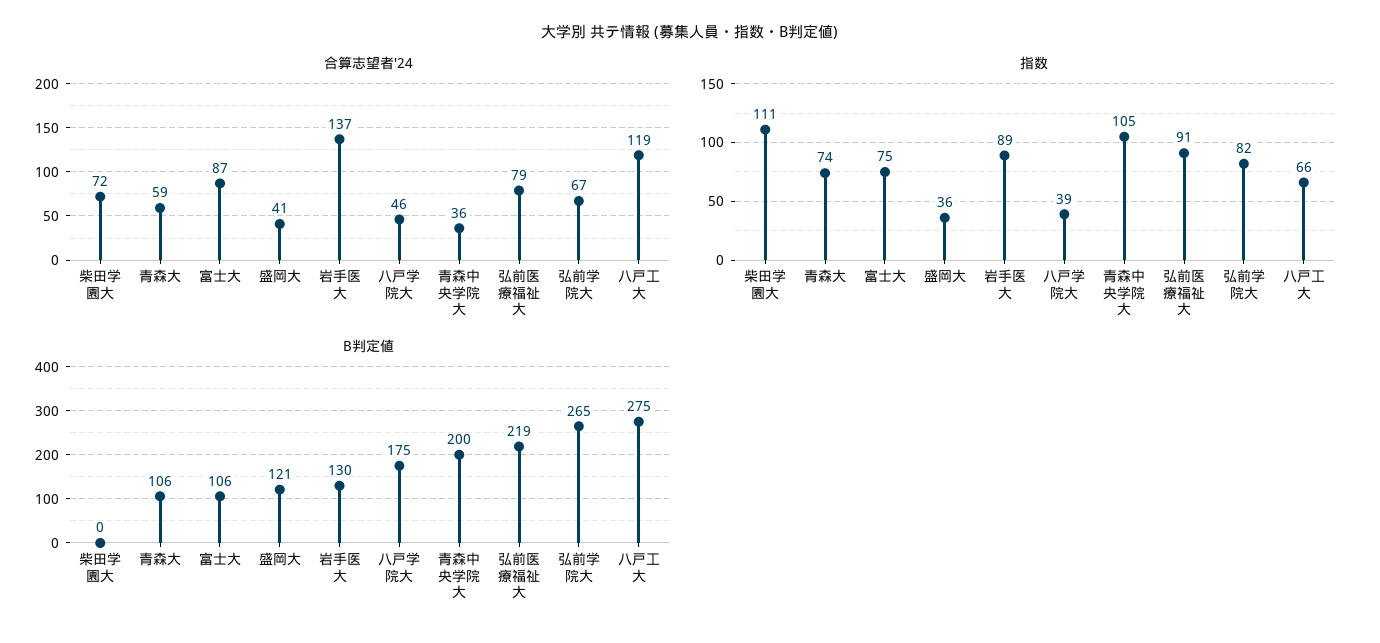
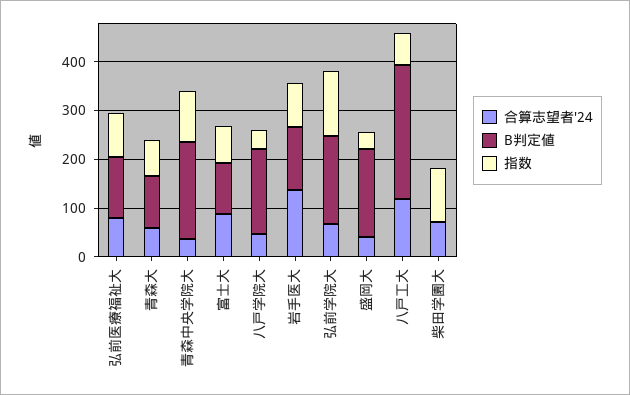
  {
    "合算志望者'24": {
      "柴田学園大": 72,
      "青森大": 59,
      "富士大": 87,
      "盛岡大": 41,
      "岩手医大": 137,
      "八戸学院大": 46,
      "青森中央学院大": 36,
      "弘前医療福祉大": 79,
      "弘前学院大": 67,
      "八戸工大": 119
    },
    "指数": {
      "柴田学園大": 111,
      "青森大": 74,
      "富士大": 75,
      "盛岡大": 36,
      "岩手医大": 89,
      "八戸学院大": 39,
      "青森中央学院大": 105,
      "弘前医療福祉大": 91,
-     "弘前学院大": 82,
+     "弘前学院大": 140,
      "八戸工大": 66
    },
    "B判定値": {
      "柴田学園大": 0,
      "青森大": 106,
      "富士大": 106,
-     "盛岡大": 121,
+     "盛岡大": 180,
      "岩手医大": 130,
      "八戸学院大": 175,
      "青森中央学院大": 200,
-     "弘前医療福祉大": 219,
+     "弘前医療福祉大": 120,
-     "弘前学院大": 265,
+     "弘前学院大": 180,
      "八戸工大": 275
    }
  }

